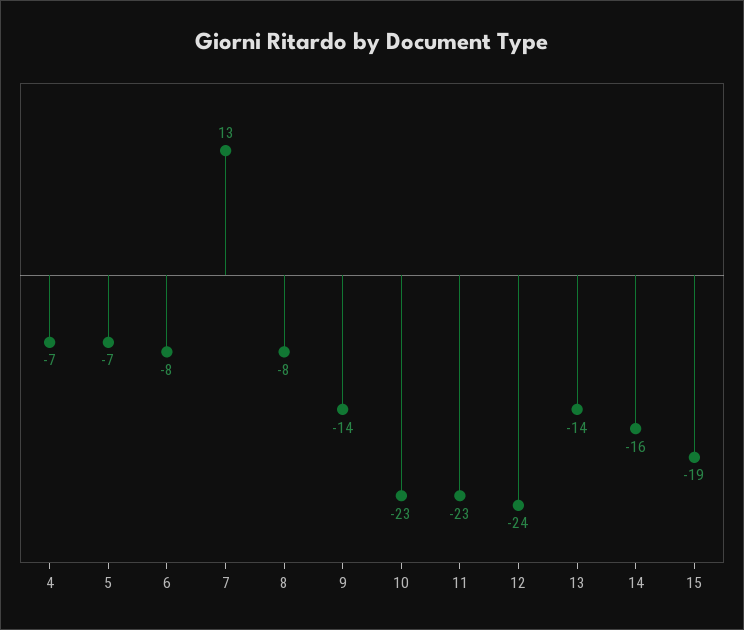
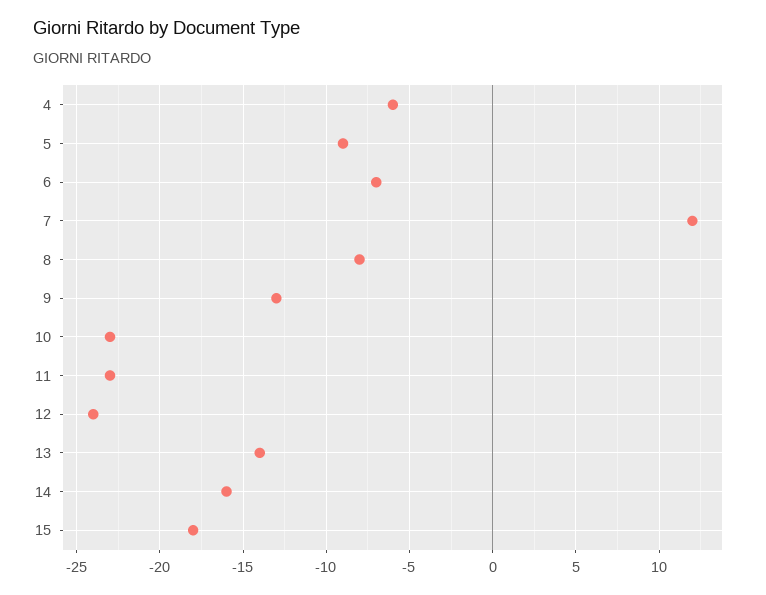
  {
-   "4": -7,
+   "4": -6,
-   "5": -7,
+   "5": -9,
-   "6": -8,
+   "6": -7,
-   "7": 13,
+   "7": 12,
    "8": -8,
-   "9": -14,
+   "9": -13,
    "10": -23,
    "11": -23,
    "12": -24,
    "13": -14,
    "14": -16,
-   "15": -19
+   "15": -18
  }

